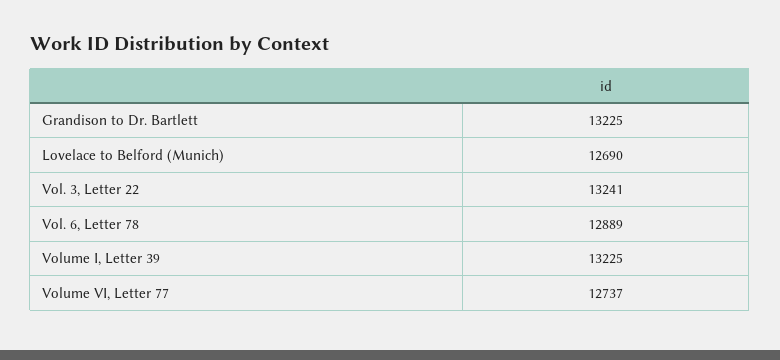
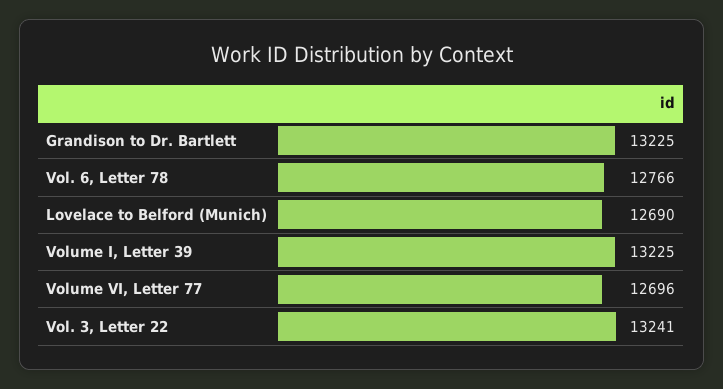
  {
    "Grandison to Dr. Bartlett": 13225,
    "Lovelace to Belford (Munich)": 12690,
    "Vol. 3, Letter 22": 13241,
-   "Vol. 6, Letter 78": 12889,
+   "Vol. 6, Letter 78": 12766,
    "Volume I, Letter 39": 13225,
-   "Volume VI, Letter 77": 12737
+   "Volume VI, Letter 77": 12696
  }

